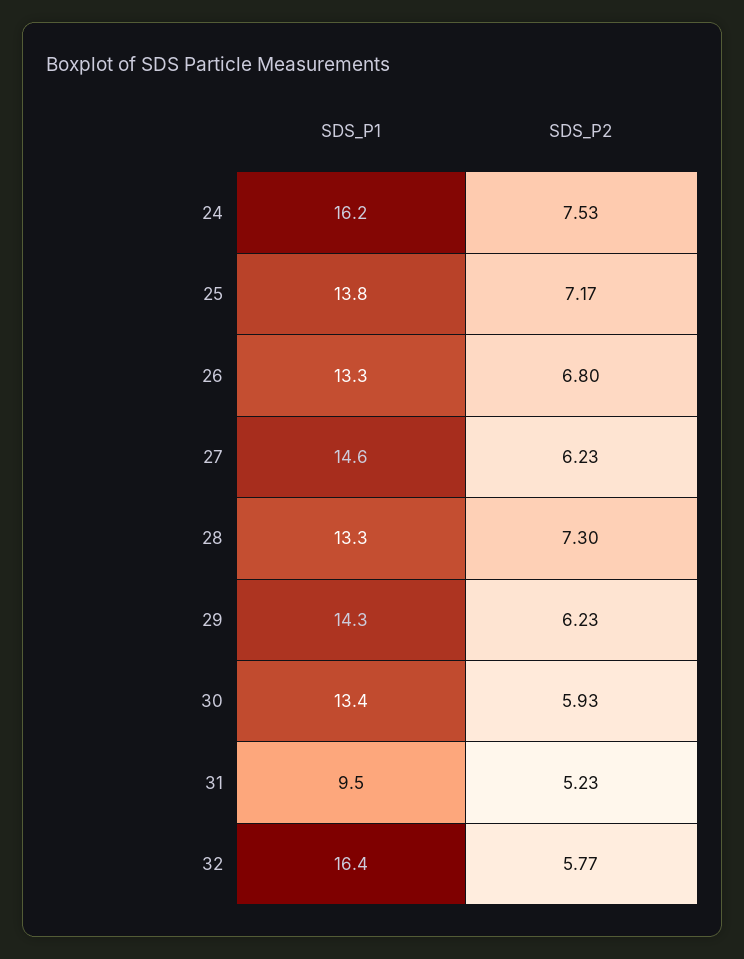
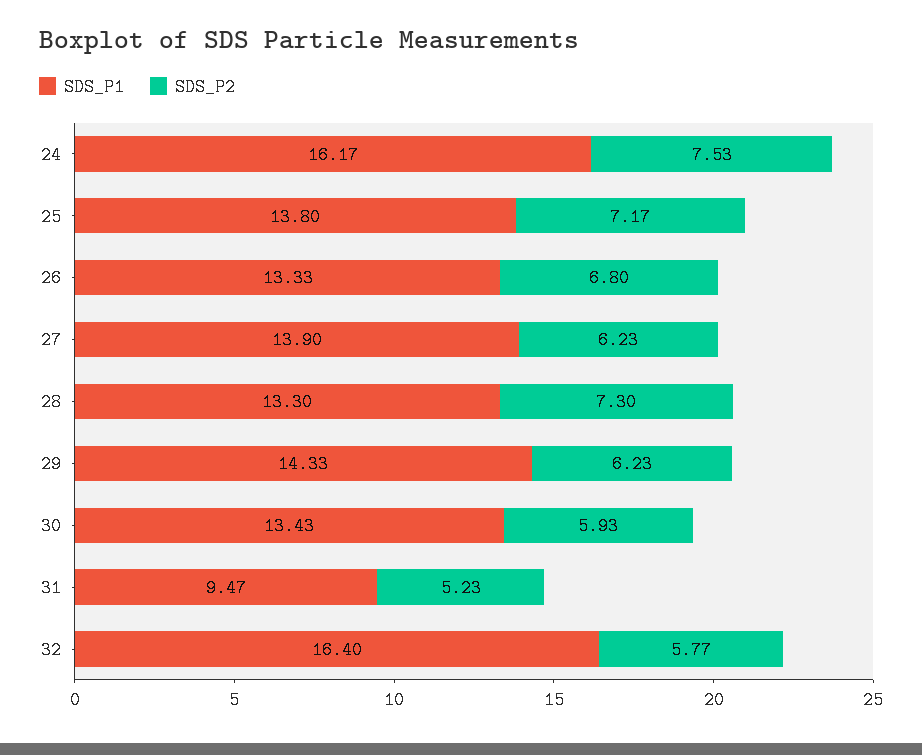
  {
    "SDS_P1": {
      "24": 16.17,
      "25": 13.8,
      "26": 13.33,
-     "27": 14.6,
+     "27": 13.9,
      "28": 13.3,
      "29": 14.33,
      "30": 13.43,
      "31": 9.47,
      "32": 16.4
    },
    "SDS_P2": {
      "24": 7.53,
      "25": 7.17,
      "26": 6.8,
      "27": 6.23,
      "28": 7.3,
      "29": 6.23,
      "30": 5.93,
      "31": 5.23,
      "32": 5.77
    }
  }

